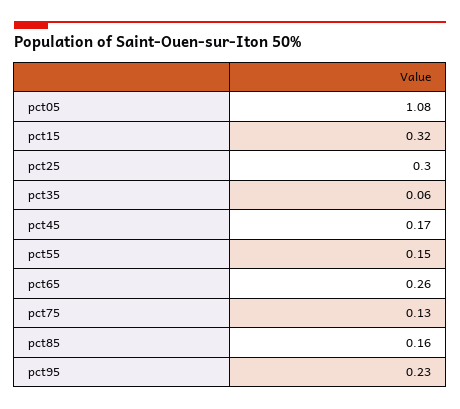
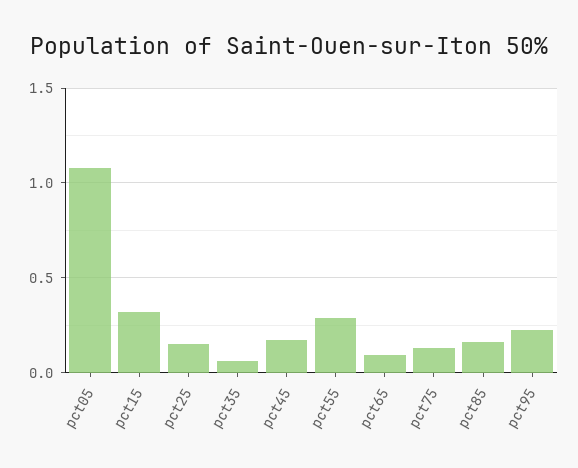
  {
    "pct05": 1.08,
    "pct15": 0.32,
-   "pct25": 0.3,
+   "pct25": 0.15,
    "pct35": 0.06,
    "pct45": 0.17,
-   "pct55": 0.15,
+   "pct55": 0.3,
-   "pct65": 0.26,
+   "pct65": 0.1,
    "pct75": 0.13,
    "pct85": 0.16,
    "pct95": 0.23
  }

